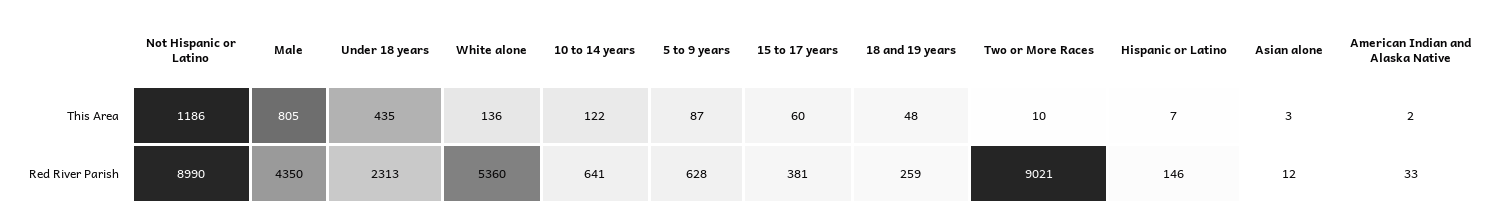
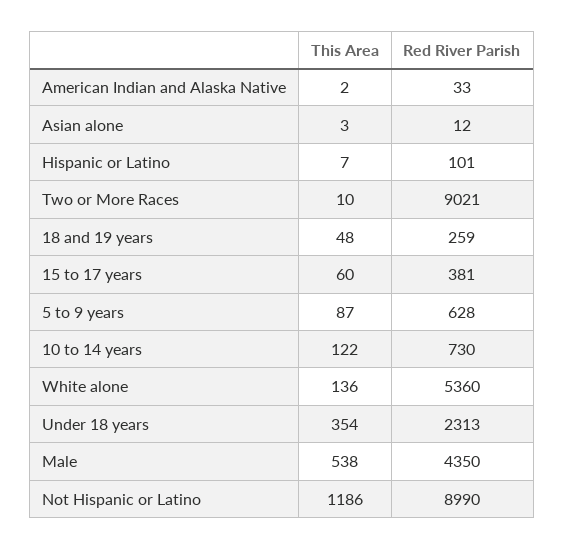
  {
    "Not Hispanic or Latino": {
      "This Area": 1186,
      "Red River Parish": 8990
    },
    "Male": {
-     "This Area": 805,
+     "This Area": 538,
      "Red River Parish": 4350
    },
    "Under 18 years": {
-     "This Area": 435,
+     "This Area": 354,
      "Red River Parish": 2313
    },
    "White alone": {
      "This Area": 136,
      "Red River Parish": 5360
    },
    "10 to 14 years": {
      "This Area": 122,
-     "Red River Parish": 641
+     "Red River Parish": 730
    },
    "5 to 9 years": {
      "This Area": 87,
      "Red River Parish": 628
    },
    "15 to 17 years": {
      "This Area": 60,
      "Red River Parish": 381
    },
    "18 and 19 years": {
      "This Area": 48,
      "Red River Parish": 259
    },
    "Two or More Races": {
      "This Area": 10,
      "Red River Parish": 9021
    },
    "Hispanic or Latino": {
      "This Area": 7,
-     "Red River Parish": 146
+     "Red River Parish": 101
    },
    "Asian alone": {
      "This Area": 3,
      "Red River Parish": 12
    },
    "American Indian and Alaska Native": {
      "This Area": 2,
      "Red River Parish": 33
    }
  }

